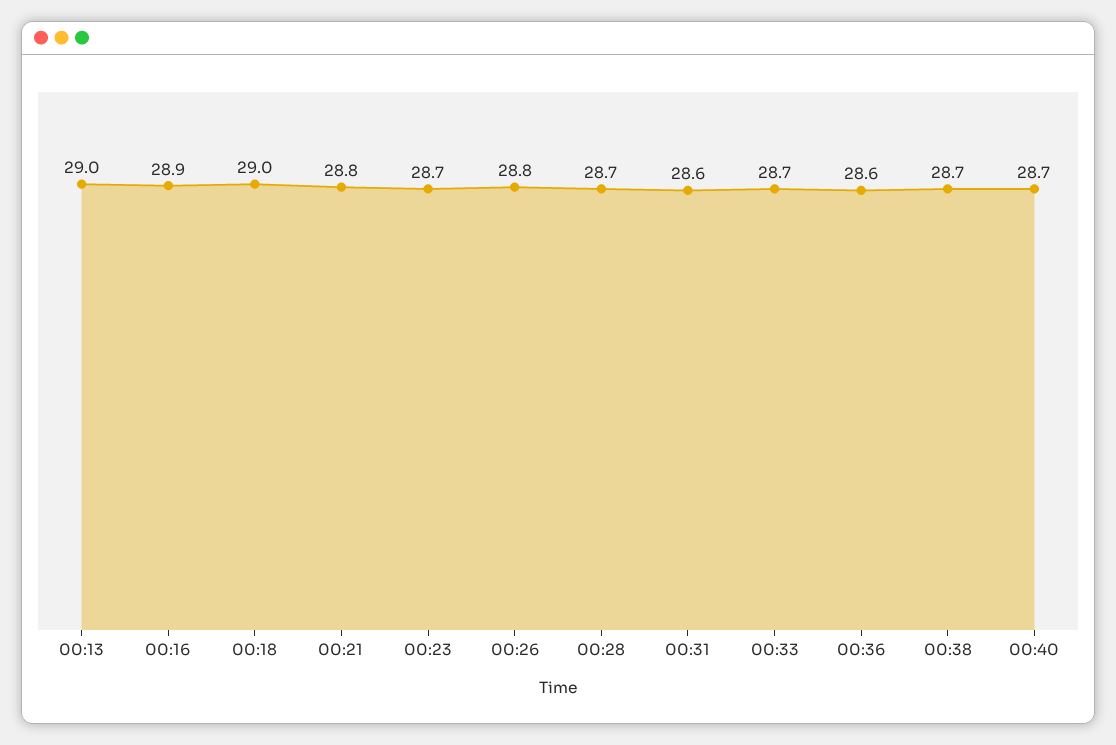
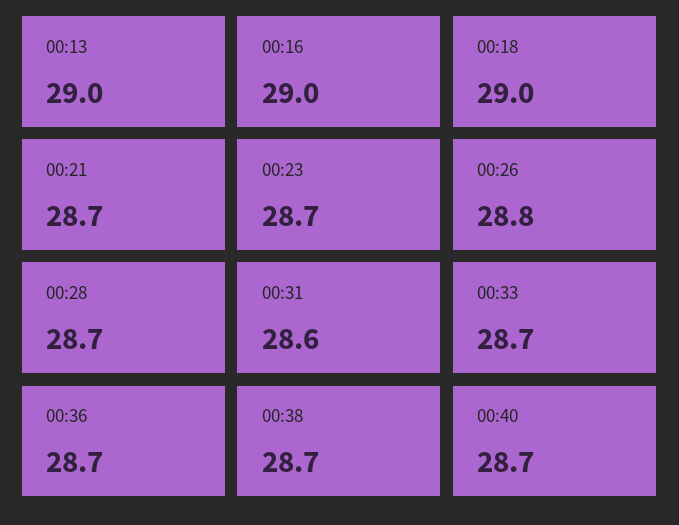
  {
    "00:13": 29,
-   "00:16": 28.9,
+   "00:16": 29,
    "00:18": 29,
-   "00:21": 28.8,
+   "00:21": 28.7,
    "00:23": 28.7,
    "00:26": 28.8,
    "00:28": 28.7,
    "00:31": 28.6,
    "00:33": 28.7,
-   "00:36": 28.6,
+   "00:36": 28.7,
    "00:38": 28.7,
    "00:40": 28.7
  }

